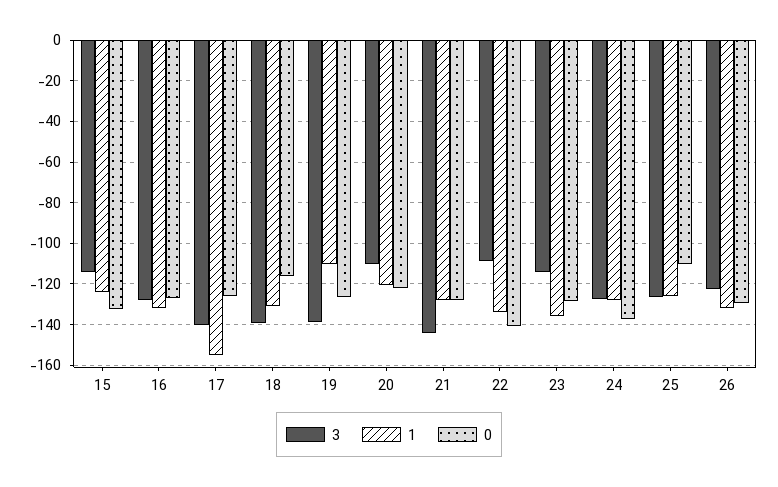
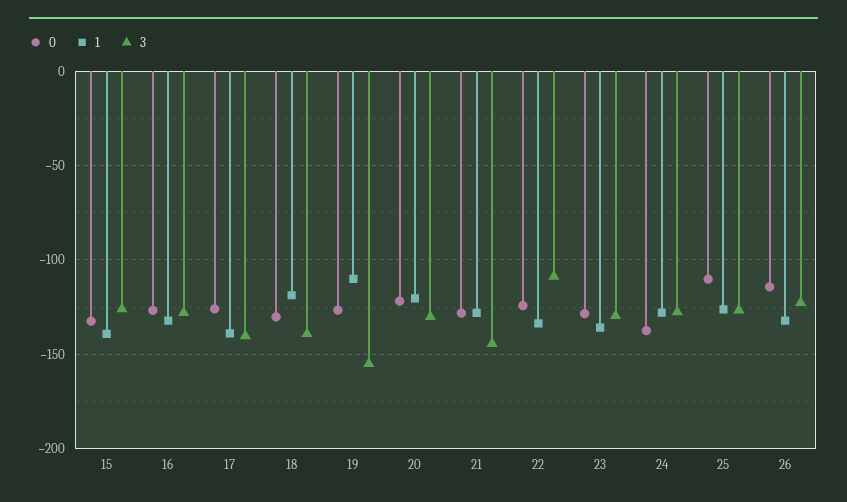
  {
    "3": {
-     "15": -115,
+     "15": -125,
      "16": -130,
      "17": -140,
      "18": -140,
-     "19": -140,
+     "19": -155,
-     "20": -110,
+     "20": -130,
      "21": -145,
      "22": -110,
-     "23": -115,
+     "23": -130,
      "24": -130,
      "25": -125,
      "26": -125
    },
    "1": {
-     "15": -125,
+     "15": -140,
      "16": -130,
-     "17": -155,
+     "17": -140,
-     "18": -130,
+     "18": -120,
      "19": -110,
      "20": -120,
      "21": -130,
      "22": -135,
      "23": -135,
      "24": -130,
      "25": -125,
      "26": -130
    },
    "0": {
      "15": -130,
      "16": -125,
      "17": -125,
-     "18": -115,
+     "18": -130,
      "19": -125,
      "20": -120,
      "21": -130,
-     "22": -140,
+     "22": -125,
      "23": -130,
      "24": -135,
      "25": -110,
-     "26": -130
+     "26": -115
    }
  }

